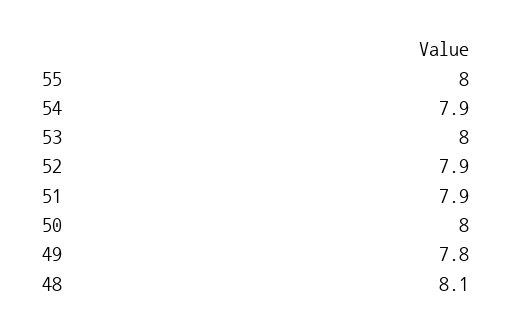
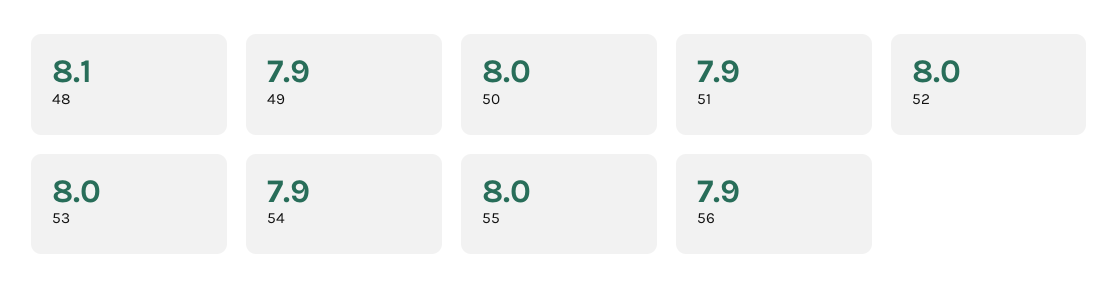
  {
    "55": 8,
    "54": 7.9,
    "53": 8,
-   "52": 7.9,
+   "52": 8,
    "51": 7.9,
    "50": 8,
-   "49": 7.8,
+   "49": 7.9,
-   "48": 8.1
+   "48": 8.1,
+   "56": 7.9
  }

